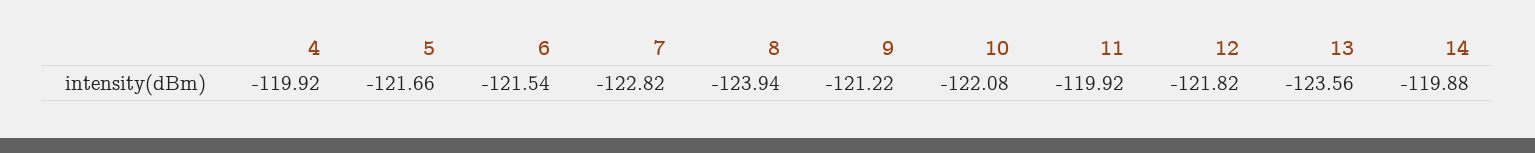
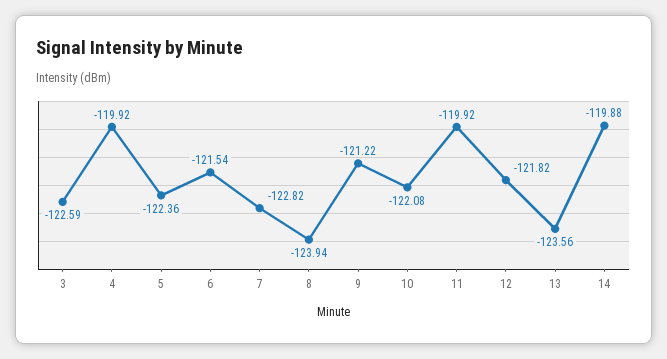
  {
    "4": -119.92,
-   "5": -121.66,
+   "5": -122.36,
    "6": -121.54,
    "7": -122.82,
    "8": -123.94,
    "9": -121.22,
    "10": -122.08,
    "11": -119.92,
    "12": -121.82,
    "13": -123.56,
-   "14": -119.88
+   "14": -119.88,
+   "3": -122.59
  }

